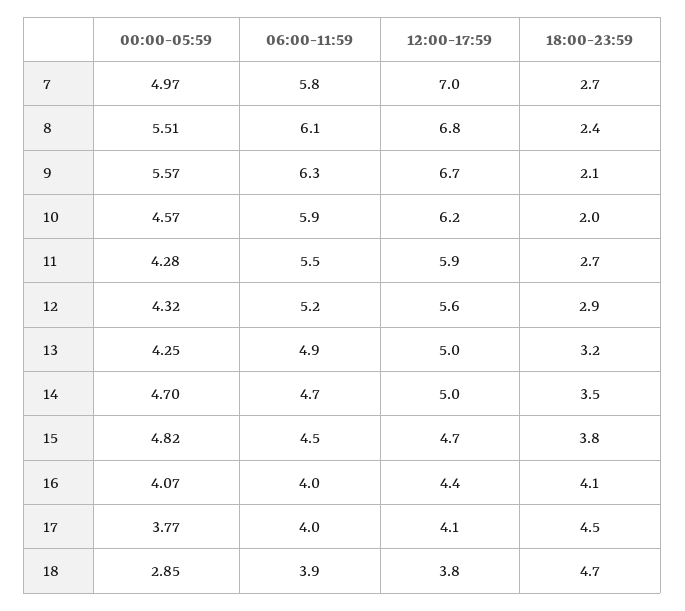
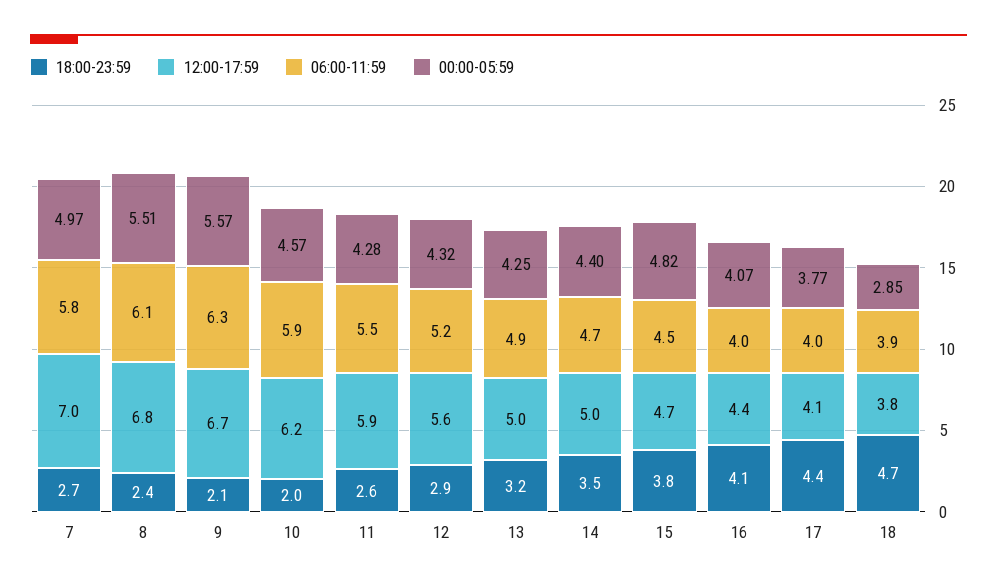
  {
    "00:00-05:59": {
      "7": 4.97,
      "8": 5.51,
      "9": 5.57,
      "10": 4.57,
      "11": 4.28,
      "12": 4.32,
      "13": 4.25,
-     "14": 4.7,
+     "14": 4.4,
      "15": 4.82,
      "16": 4.07,
      "17": 3.77,
      "18": 2.85
    },
    "06:00-11:59": {
      "7": 5.8,
      "8": 6.1,
      "9": 6.3,
      "10": 5.9,
      "11": 5.5,
      "12": 5.2,
      "13": 4.9,
      "14": 4.7,
      "15": 4.5,
      "16": 4,
      "17": 4,
      "18": 3.9
    },
    "12:00-17:59": {
      "7": 7,
      "8": 6.8,
      "9": 6.7,
      "10": 6.2,
      "11": 5.9,
      "12": 5.6,
      "13": 5,
      "14": 5,
      "15": 4.7,
      "16": 4.4,
      "17": 4.1,
      "18": 3.8
    },
    "18:00-23:59": {
      "7": 2.7,
      "8": 2.4,
      "9": 2.1,
      "10": 2,
-     "11": 2.7,
+     "11": 2.6,
      "12": 2.9,
      "13": 3.2,
      "14": 3.5,
      "15": 3.8,
      "16": 4.1,
-     "17": 4.5,
+     "17": 4.4,
      "18": 4.7
    }
  }

